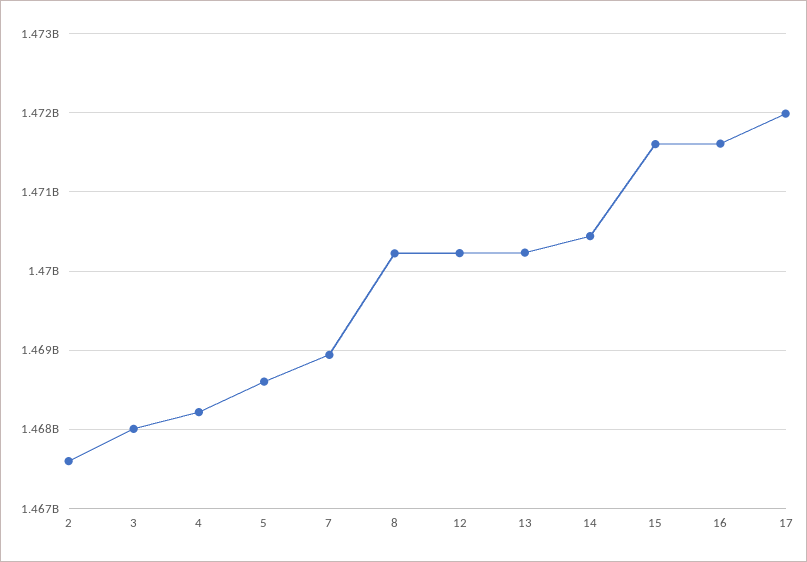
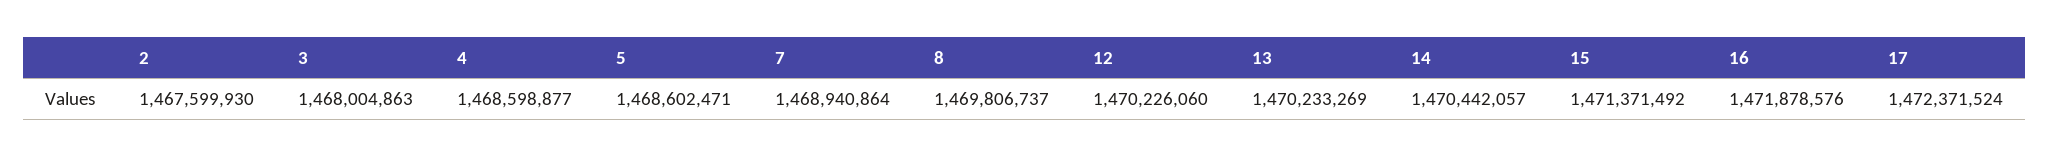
  {
    "2": 1467599930,
    "3": 1468004863,
-   "4": 1468200000,
+   "4": 1468598877,
    "5": 1468602471,
    "7": 1468940864,
-   "8": 1470200000,
+   "8": 1469806737,
    "12": 1470226060,
    "13": 1470233269,
    "14": 1470442057,
-   "15": 1471600000,
+   "15": 1471371492,
-   "16": 1471600000,
+   "16": 1471878576,
-   "17": 1472000000
+   "17": 1472371524
  }

